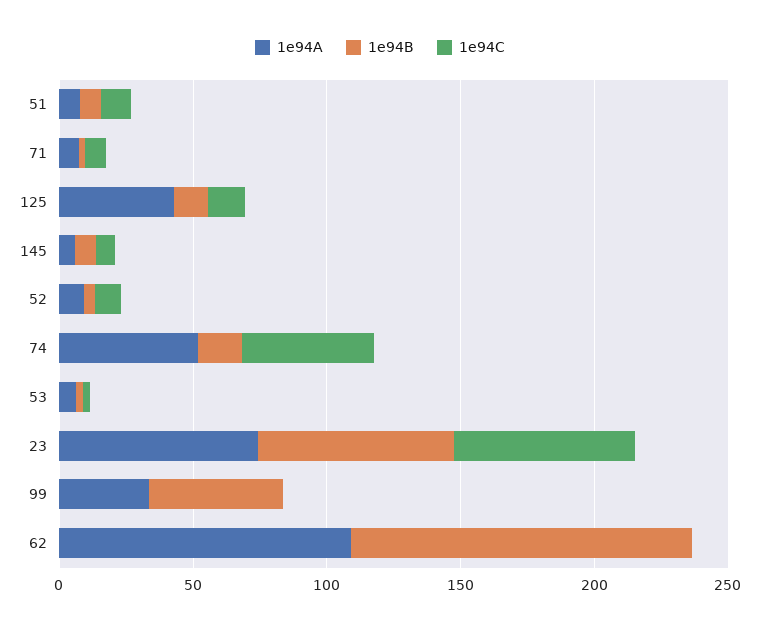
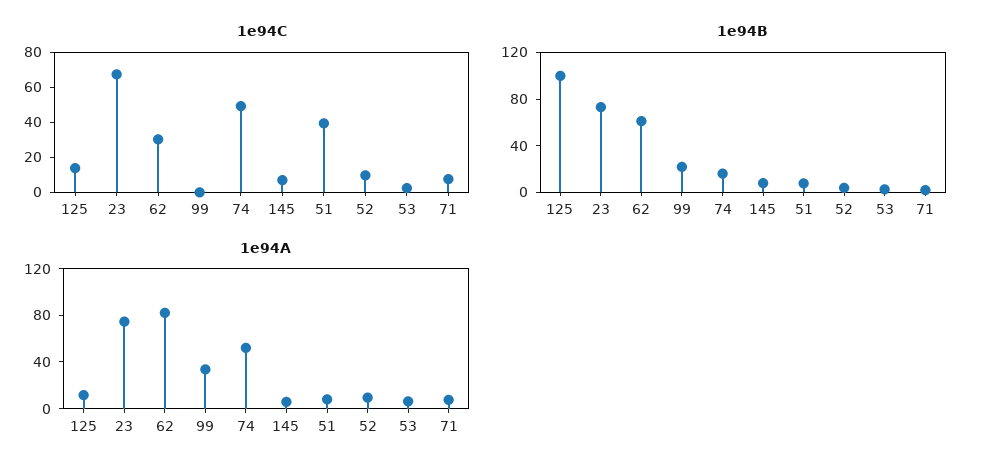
  {
    "1e94A": {
      "51": 10,
      "71": 10,
-     "125": 40,
+     "125": 10,
      "145": 10,
      "52": 10,
      "74": 50,
      "53": 10,
      "23": 70,
      "99": 30,
-     "62": 110
+     "62": 80
    },
    "1e94B": {
      "51": 10,
      "71": 0,
-     "125": 10,
+     "125": 100,
      "145": 10,
      "52": 0,
      "74": 20,
      "53": 0,
      "23": 70,
-     "99": 50,
+     "99": 20,
-     "62": 130
+     "62": 60
    },
    "1e94C": {
-     "51": 10,
+     "51": 40,
      "71": 10,
      "125": 15,
      "145": 5,
      "52": 10,
      "74": 50,
      "53": 5,
      "23": 65,
      "99": 0,
-     "62": 0
+     "62": 30
    }
  }

